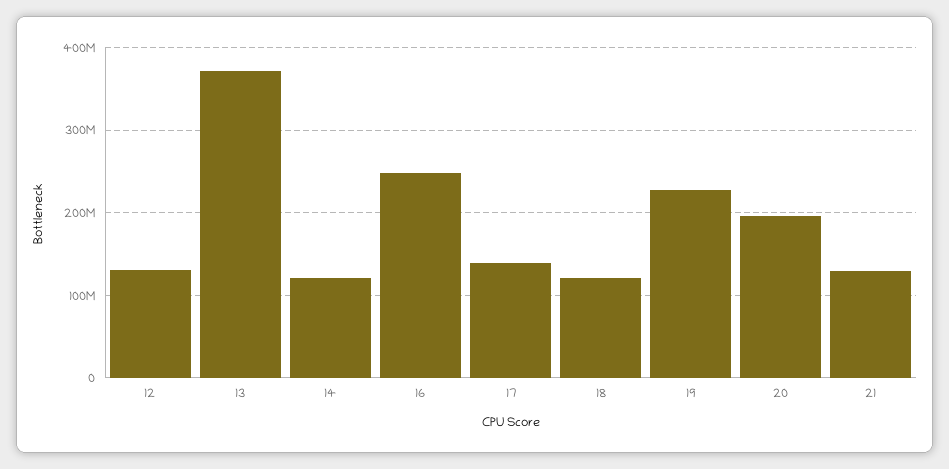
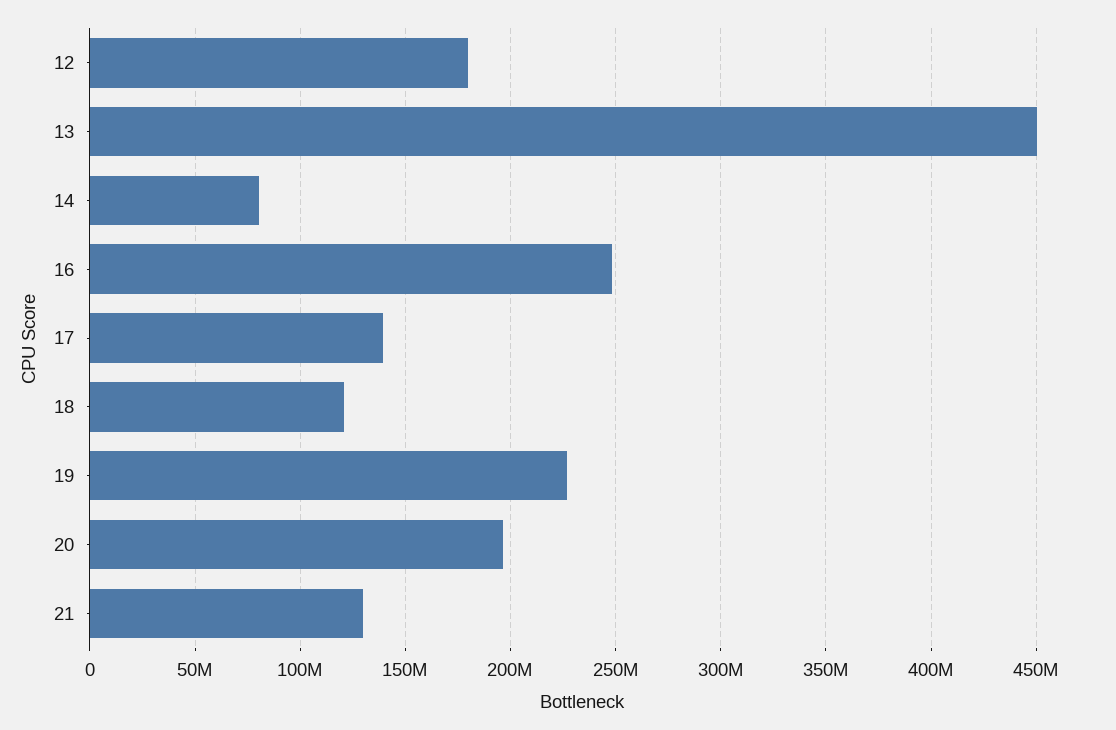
  {
-   "12": 130000000,
+   "12": 180000000,
-   "13": 370000000,
+   "13": 450000000,
-   "14": 120000000,
+   "14": 80000000,
    "16": 250000000,
    "17": 140000000,
    "18": 120000000,
    "19": 225000000,
    "20": 195000000,
    "21": 130000000
  }

